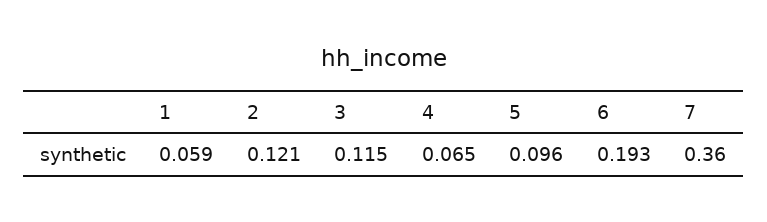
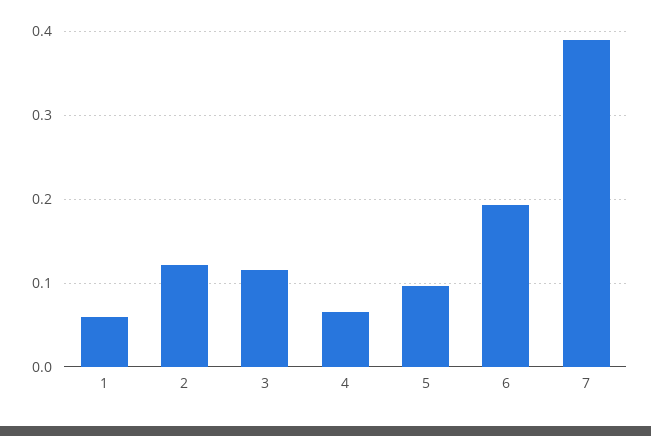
  {
    "1": 0.059,
    "2": 0.121,
    "3": 0.115,
    "4": 0.065,
    "5": 0.096,
    "6": 0.193,
-   "7": 0.36
+   "7": 0.39
  }

